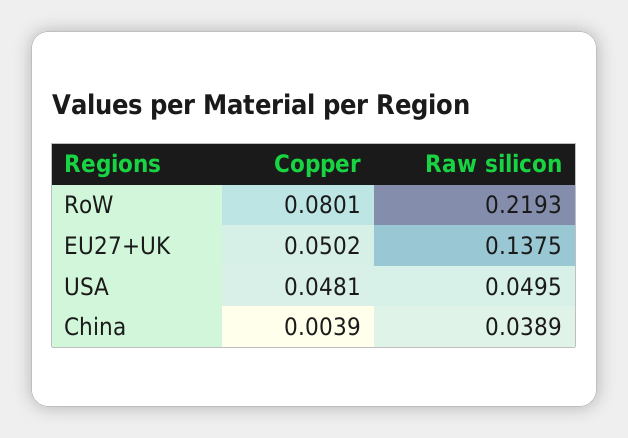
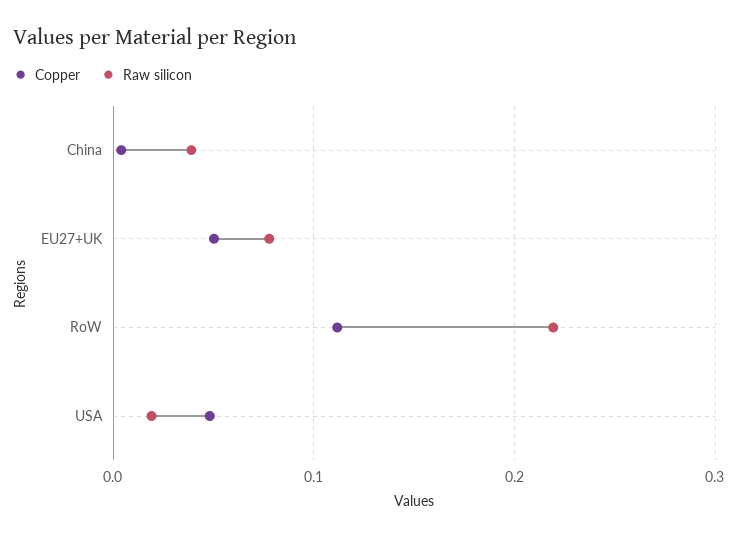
  {
    "Copper": {
-     "RoW": 0.0801,
+     "RoW": 0.11,
      "EU27+UK": 0.0502,
      "USA": 0.0481,
      "China": 0.0039
    },
    "Raw silicon": {
      "RoW": 0.2193,
-     "EU27+UK": 0.1375,
+     "EU27+UK": 0.08,
-     "USA": 0.0495,
+     "USA": 0.02,
      "China": 0.0389
    }
  }

